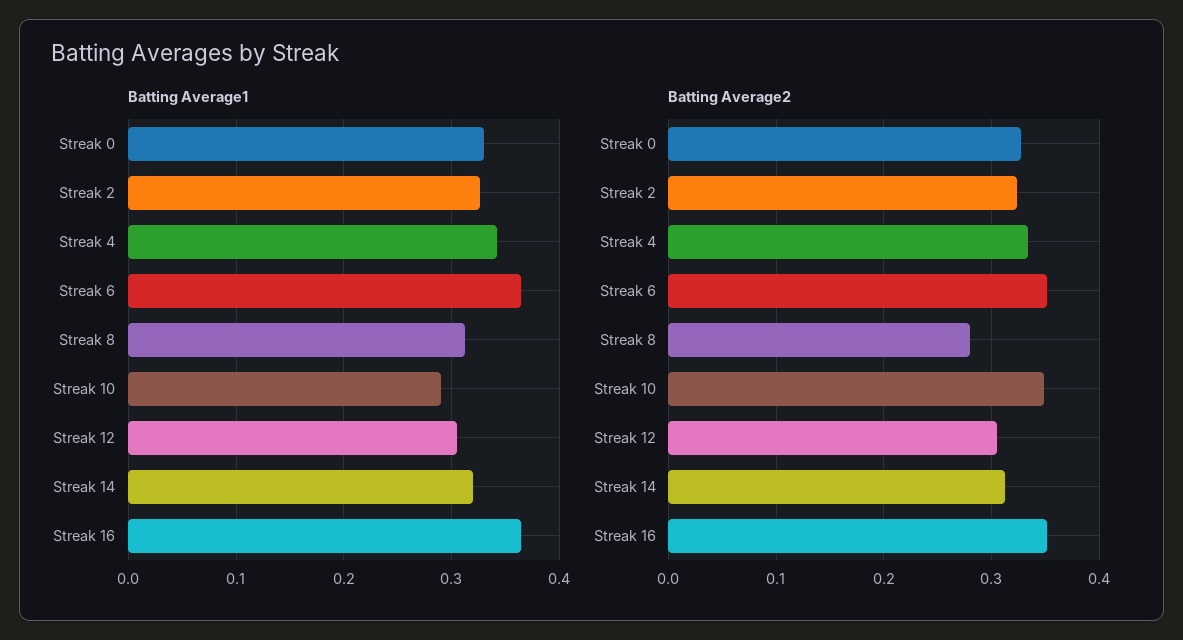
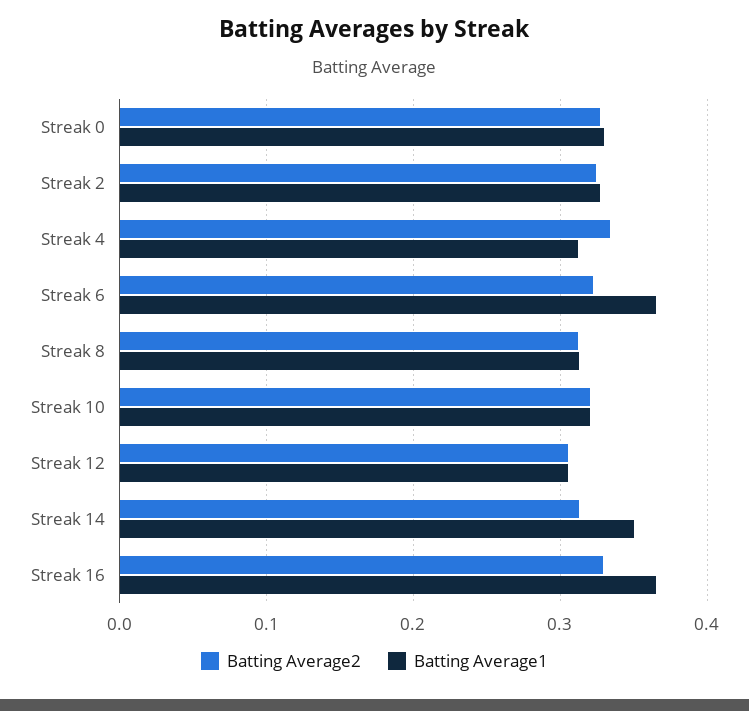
  {
    "Batting Average1": {
      "Streak 0": 0.33,
      "Streak 2": 0.33,
-     "Streak 4": 0.34,
+     "Streak 4": 0.31,
      "Streak 6": 0.37,
      "Streak 8": 0.31,
-     "Streak 10": 0.29,
+     "Streak 10": 0.32,
      "Streak 12": 0.31,
-     "Streak 14": 0.32,
+     "Streak 14": 0.35,
      "Streak 16": 0.37
    },
    "Batting Average2": {
      "Streak 0": 0.33,
      "Streak 2": 0.32,
      "Streak 4": 0.33,
-     "Streak 6": 0.35,
+     "Streak 6": 0.32,
-     "Streak 8": 0.28,
+     "Streak 8": 0.31,
-     "Streak 10": 0.35,
+     "Streak 10": 0.32,
      "Streak 12": 0.31,
      "Streak 14": 0.31,
-     "Streak 16": 0.35
+     "Streak 16": 0.33
    }
  }

